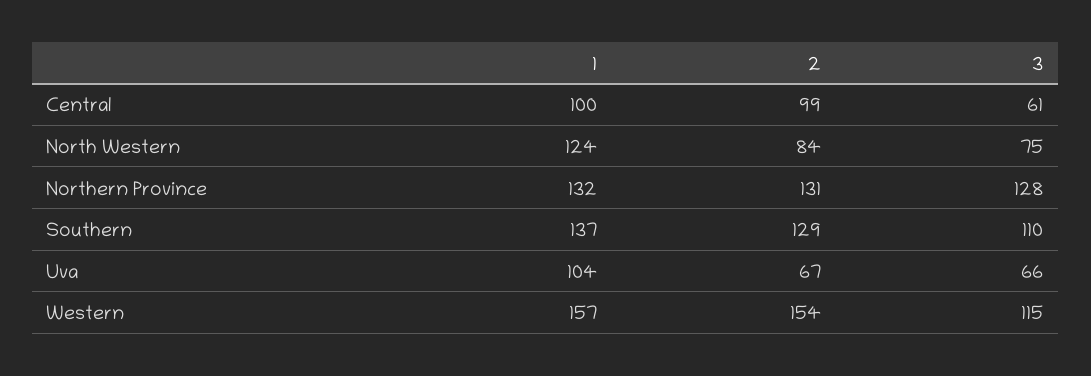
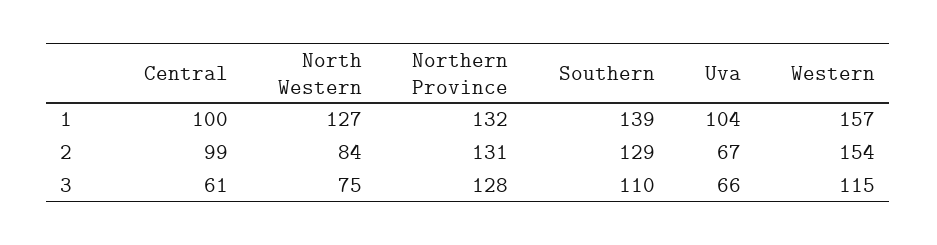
  {
    "1": {
      "Central": 100,
-     "North Western": 124,
+     "North Western": 127,
      "Northern Province": 132,
-     "Southern": 137,
+     "Southern": 139,
      "Uva": 104,
      "Western": 157
    },
    "2": {
      "Central": 99,
      "North Western": 84,
      "Northern Province": 131,
      "Southern": 129,
      "Uva": 67,
      "Western": 154
    },
    "3": {
      "Central": 61,
      "North Western": 75,
      "Northern Province": 128,
      "Southern": 110,
      "Uva": 66,
      "Western": 115
    }
  }

